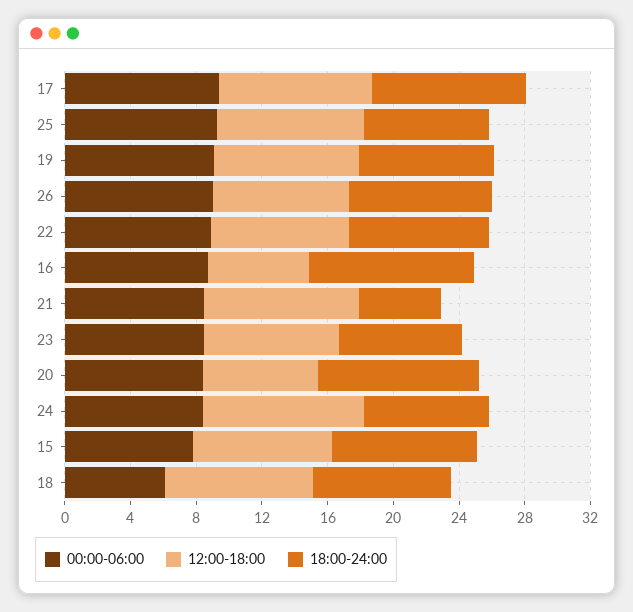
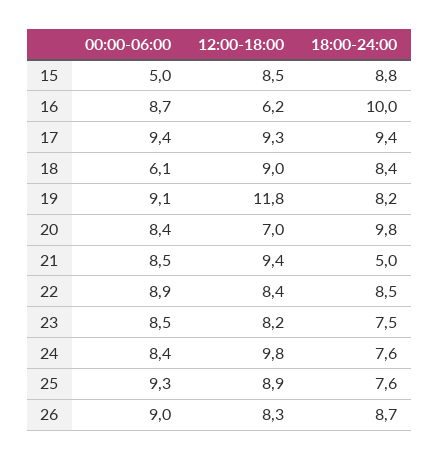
  {
    "00:00-06:00": {
      "17": 9.4,
      "25": 9.3,
      "19": 9.1,
      "26": 9,
      "22": 8.9,
      "16": 8.7,
      "21": 8.5,
      "23": 8.5,
      "20": 8.4,
      "24": 8.4,
-     "15": 8,
+     "15": 5,
      "18": 6.1
    },
    "12:00-18:00": {
      "17": 9.3,
      "25": 8.9,
-     "19": 9,
+     "19": 11.8,
      "26": 8.3,
      "22": 8.4,
      "16": 6.2,
      "21": 9.4,
      "23": 8.2,
      "20": 7,
      "24": 9.8,
      "15": 8.5,
      "18": 9
    },
    "18:00-24:00": {
      "17": 9.4,
      "25": 7.6,
      "19": 8.2,
      "26": 8.7,
      "22": 8.5,
      "16": 10,
      "21": 5,
      "23": 7.5,
      "20": 9.8,
      "24": 7.6,
      "15": 8.8,
      "18": 8.4
    }
  }

